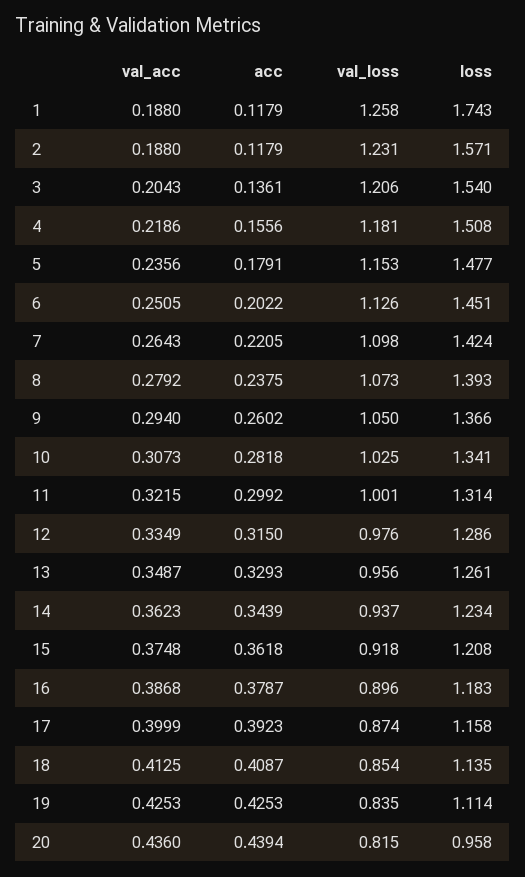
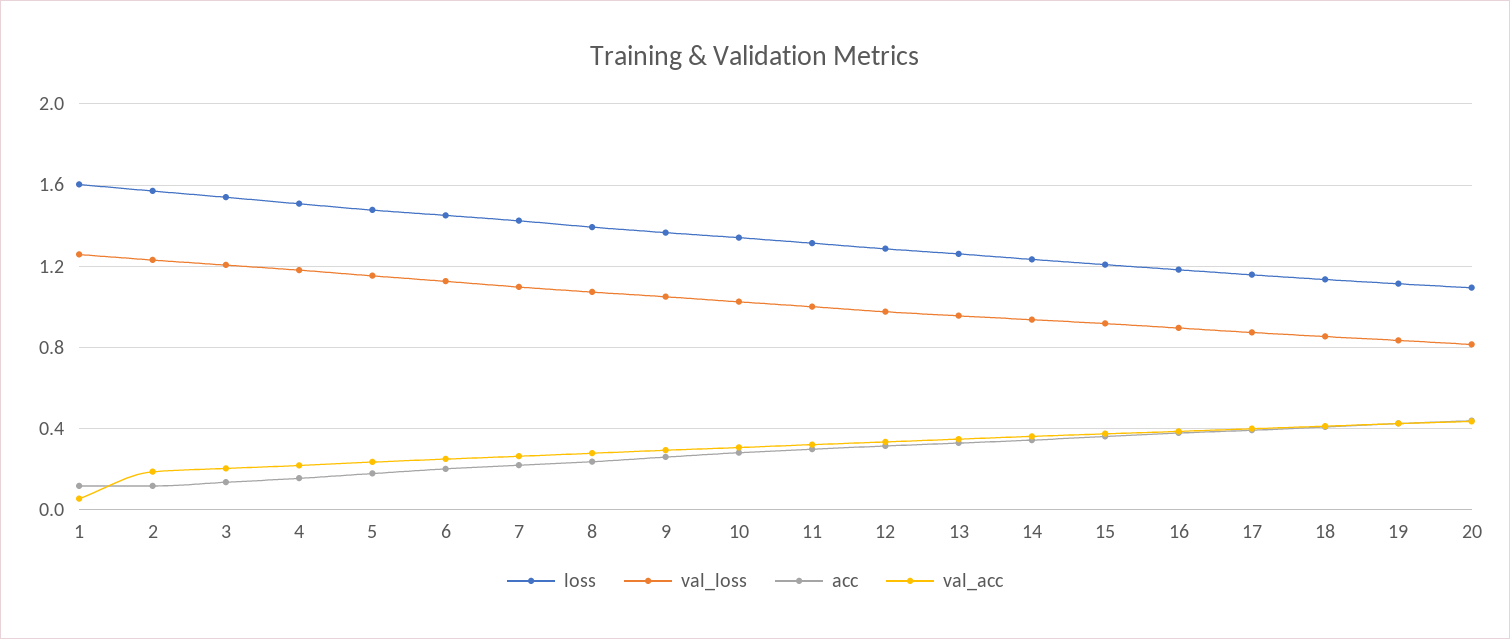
  {
    "val_acc": {
-     "1": 0.188,
+     "1": 0.05,
      "2": 0.188,
      "3": 0.2043,
      "4": 0.2186,
      "5": 0.2356,
      "6": 0.2505,
      "7": 0.2643,
      "8": 0.2792,
      "9": 0.294,
      "10": 0.3073,
      "11": 0.3215,
      "12": 0.3349,
      "13": 0.3487,
      "14": 0.3623,
      "15": 0.3748,
      "16": 0.3868,
      "17": 0.3999,
      "18": 0.4125,
      "19": 0.4253,
      "20": 0.436
    },
    "acc": {
      "1": 0.1179,
      "2": 0.1179,
      "3": 0.1361,
      "4": 0.1556,
      "5": 0.1791,
      "6": 0.2022,
      "7": 0.2205,
      "8": 0.2375,
      "9": 0.2602,
      "10": 0.2818,
      "11": 0.2992,
      "12": 0.315,
      "13": 0.3293,
      "14": 0.3439,
      "15": 0.3618,
      "16": 0.3787,
      "17": 0.3923,
      "18": 0.4087,
      "19": 0.4253,
      "20": 0.4394
    },
    "val_loss": {
      "1": 1.258,
      "2": 1.231,
      "3": 1.206,
      "4": 1.181,
      "5": 1.153,
      "6": 1.126,
      "7": 1.098,
      "8": 1.073,
      "9": 1.05,
      "10": 1.025,
      "11": 1.001,
      "12": 0.976,
      "13": 0.956,
      "14": 0.937,
      "15": 0.918,
      "16": 0.896,
      "17": 0.874,
      "18": 0.854,
      "19": 0.835,
      "20": 0.815
    },
    "loss": {
-     "1": 1.743,
+     "1": 1.6,
      "2": 1.571,
      "3": 1.54,
      "4": 1.508,
      "5": 1.477,
      "6": 1.451,
      "7": 1.424,
      "8": 1.393,
      "9": 1.366,
      "10": 1.341,
      "11": 1.314,
      "12": 1.286,
      "13": 1.261,
      "14": 1.234,
      "15": 1.208,
      "16": 1.183,
      "17": 1.158,
      "18": 1.135,
      "19": 1.114,
-     "20": 0.958
+     "20": 1.1
    }
  }

